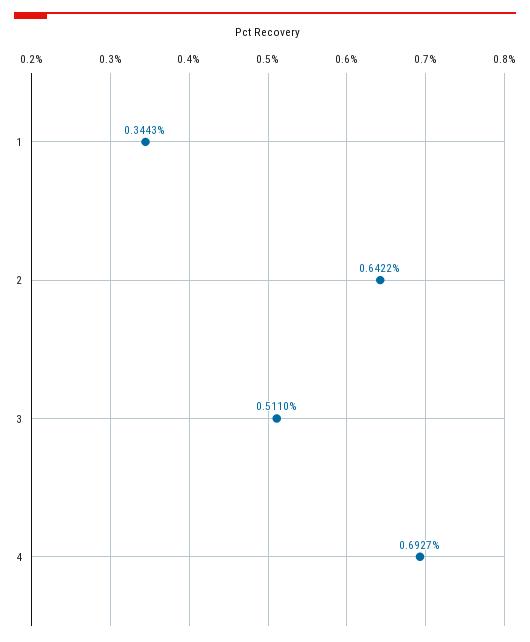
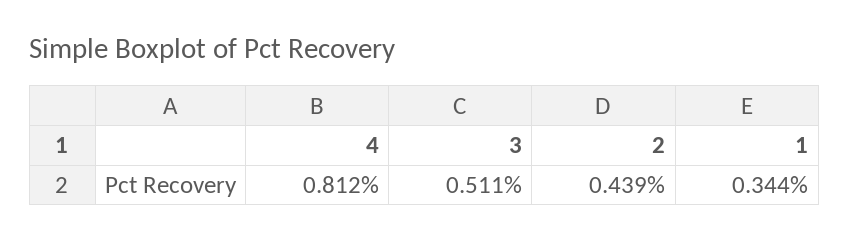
  {
    "1": 0.3443,
-   "2": 0.6422,
+   "2": 0.439,
    "3": 0.511,
-   "4": 0.6927
+   "4": 0.812
  }

